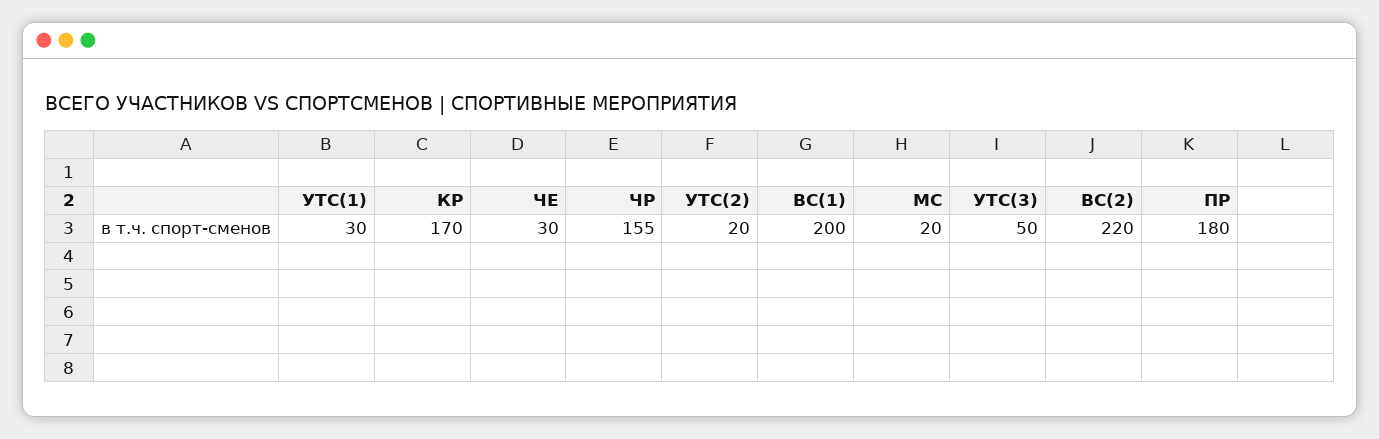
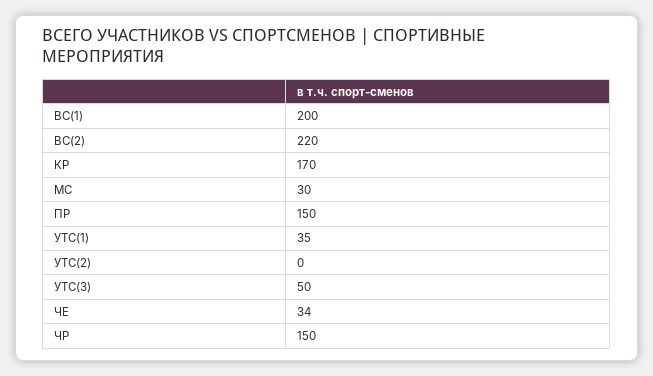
  {
-   "УТС(1)": 30,
+   "УТС(1)": 35,
    "КР": 170,
-   "ЧЕ": 30,
+   "ЧЕ": 34,
-   "ЧР": 155,
+   "ЧР": 150,
-   "УТС(2)": 20,
+   "УТС(2)": 0,
    "ВС(1)": 200,
-   "МС": 20,
+   "МС": 30,
    "УТС(3)": 50,
    "ВС(2)": 220,
-   "ПР": 180
+   "ПР": 150
  }

